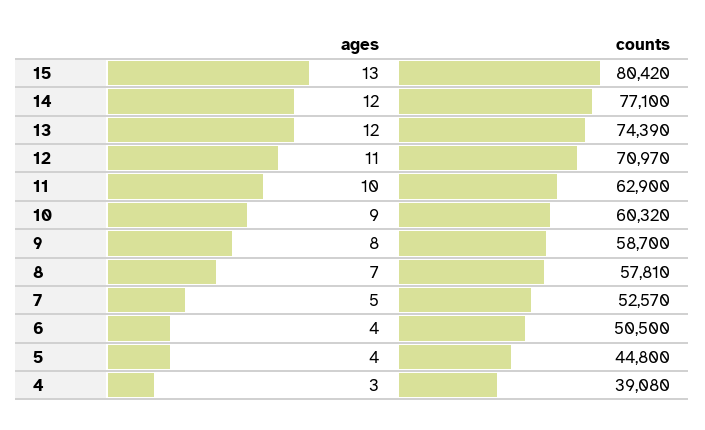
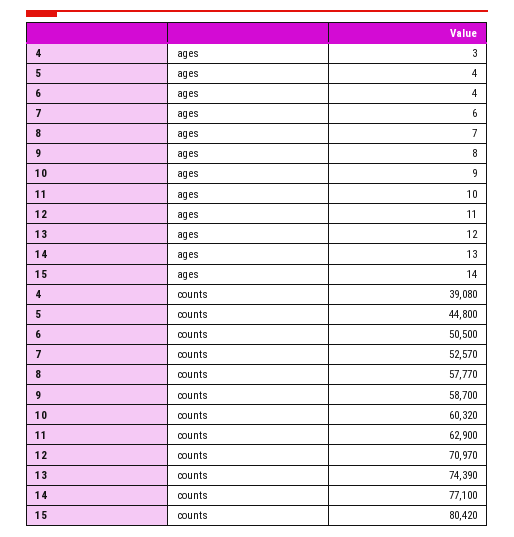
  {
    "ages": {
-     "15": 13,
+     "15": 14,
-     "14": 12,
+     "14": 13,
      "13": 12,
      "12": 11,
      "11": 10,
      "10": 9,
      "9": 8,
      "8": 7,
-     "7": 5,
+     "7": 6,
      "6": 4,
      "5": 4,
      "4": 3
    },
    "counts": {
      "15": 80420,
      "14": 77100,
      "13": 74390,
      "12": 70970,
      "11": 62900,
      "10": 60320,
      "9": 58700,
-     "8": 57810,
+     "8": 57770,
      "7": 52570,
      "6": 50500,
      "5": 44800,
      "4": 39080
    }
  }

